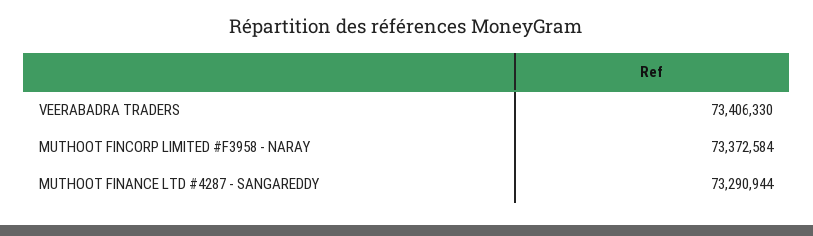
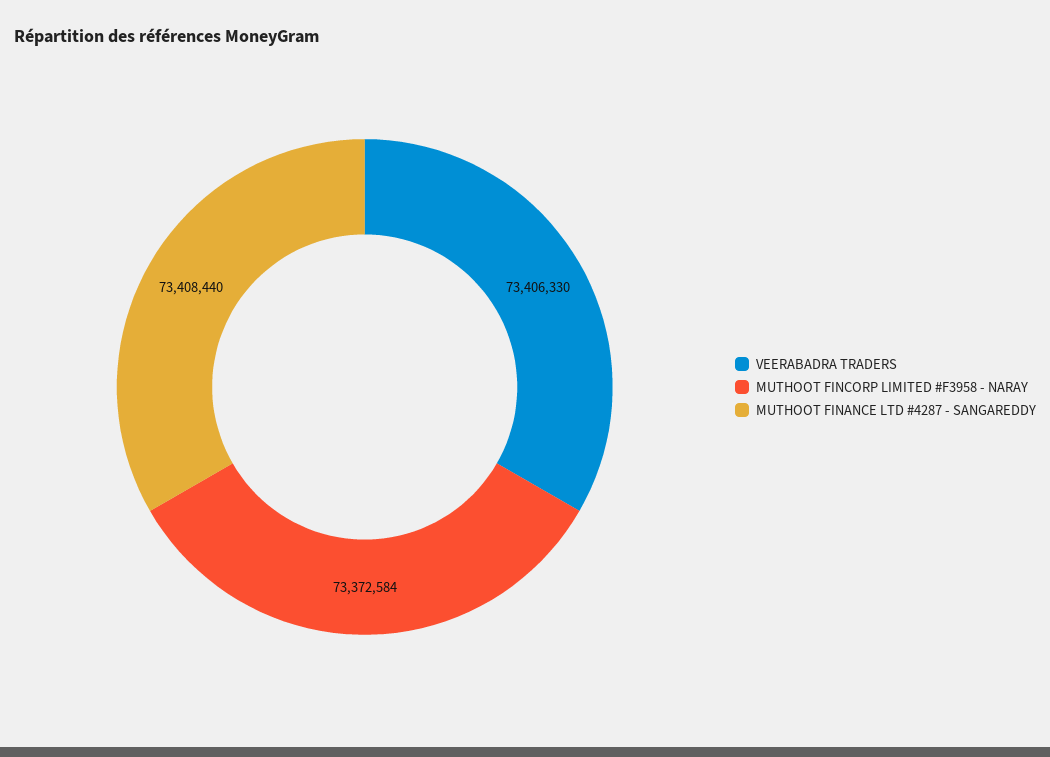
  {
    "VEERABADRA TRADERS": 73406330,
    "MUTHOOT FINCORP LIMITED #F3958 - NARAY": 73372584,
-   "MUTHOOT FINANCE LTD #4287 - SANGAREDDY": 73290944
+   "MUTHOOT FINANCE LTD #4287 - SANGAREDDY": 73408440
  }

